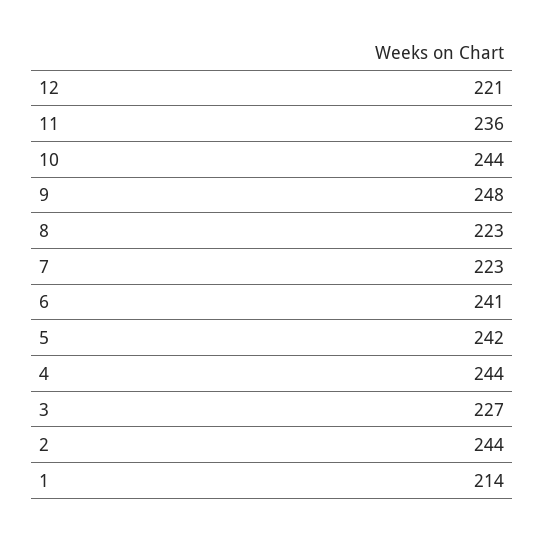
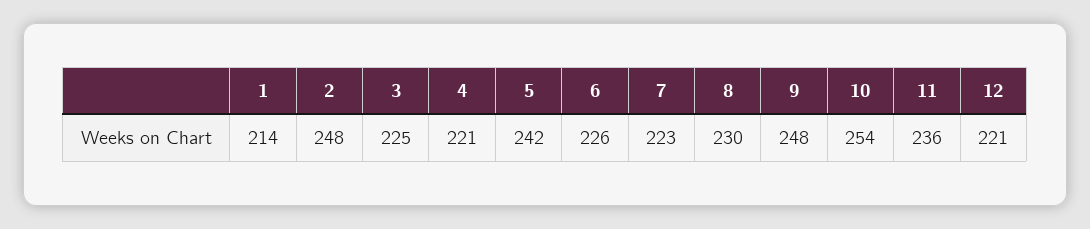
  {
    "12": 221,
    "11": 236,
-   "10": 244,
+   "10": 254,
    "9": 248,
-   "8": 223,
+   "8": 230,
    "7": 223,
-   "6": 241,
+   "6": 226,
    "5": 242,
-   "4": 244,
+   "4": 221,
-   "3": 227,
+   "3": 225,
-   "2": 244,
+   "2": 248,
    "1": 214
  }

